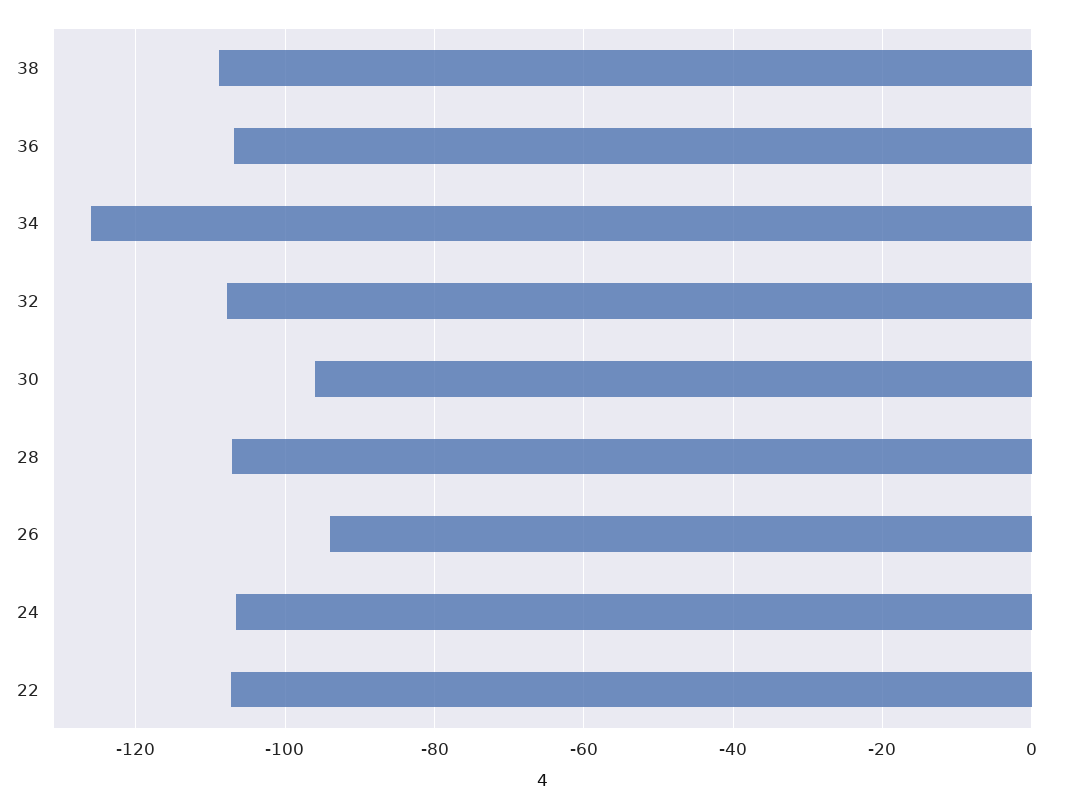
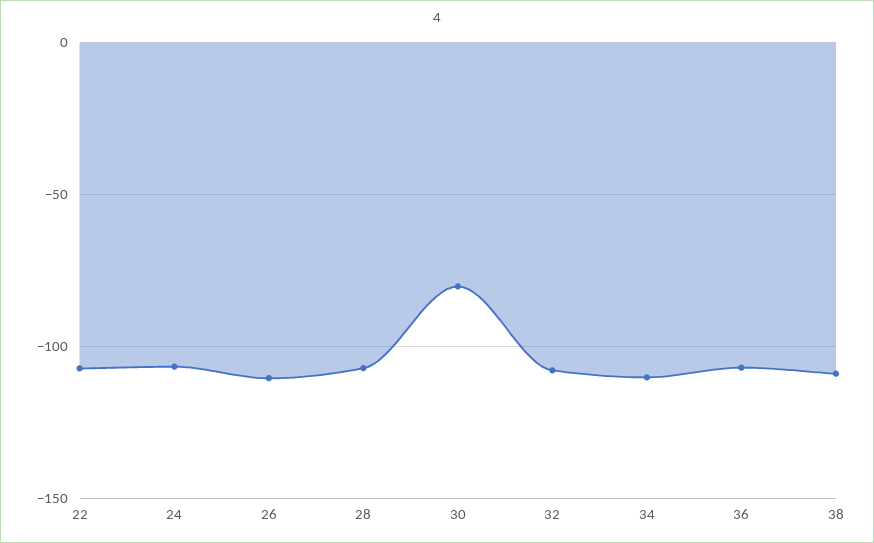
  {
    "38": -108,
    "36": -106,
-   "34": -126,
+   "34": -110,
    "32": -108,
-   "30": -96,
+   "30": -80,
    "28": -108,
-   "26": -94,
+   "26": -110,
    "24": -106,
    "22": -108
  }

